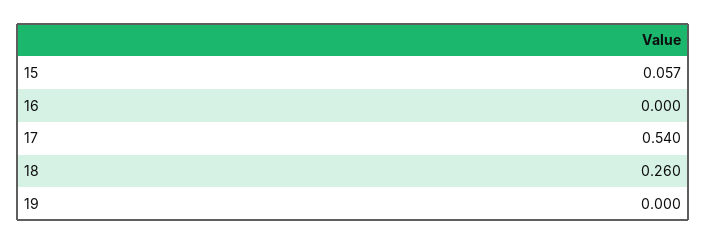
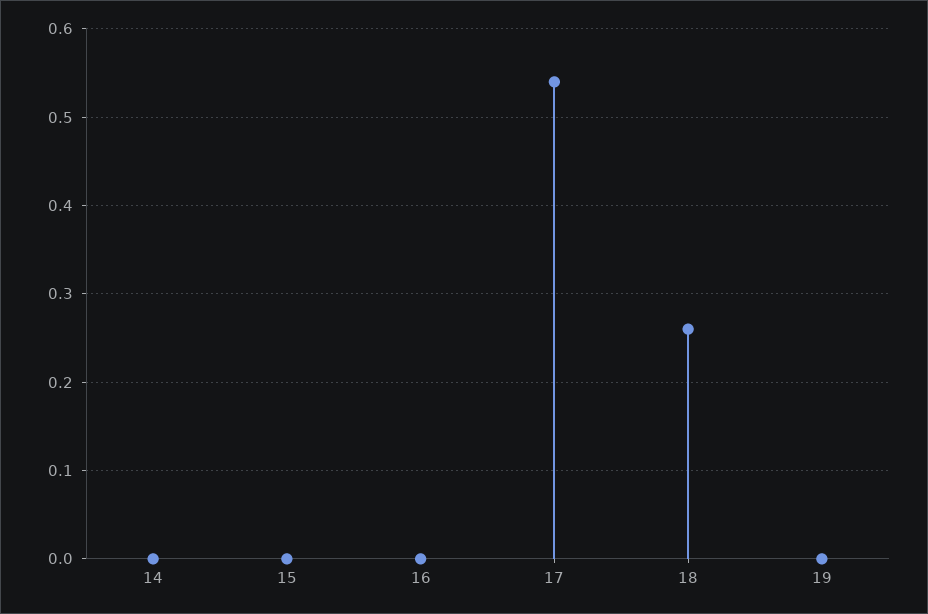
  {
-   "15": 0.057,
+   "15": 0,
    "16": 0,
    "17": 0.54,
    "18": 0.26,
-   "19": 0
+   "19": 0,
+   "14": 0
  }

